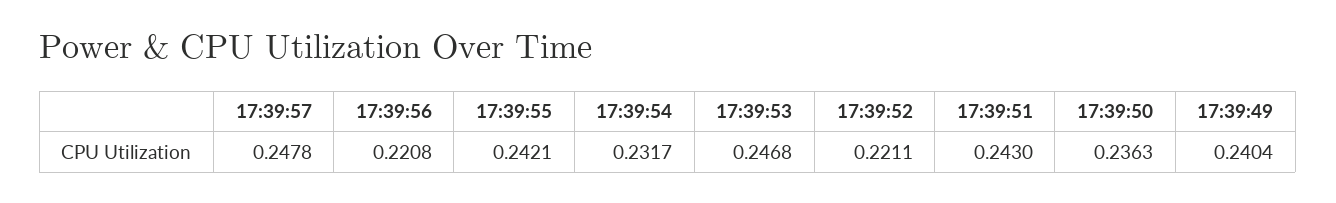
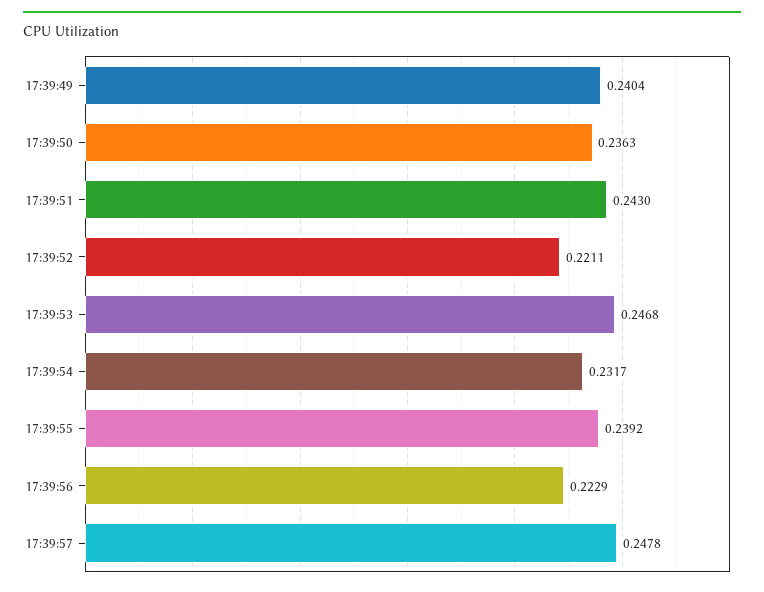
  {
    "17:39:57": 0.2478,
-   "17:39:56": 0.2208,
+   "17:39:56": 0.2229,
-   "17:39:55": 0.2421,
+   "17:39:55": 0.2392,
    "17:39:54": 0.2317,
    "17:39:53": 0.2468,
    "17:39:52": 0.2211,
    "17:39:51": 0.243,
    "17:39:50": 0.2363,
    "17:39:49": 0.2404
  }

